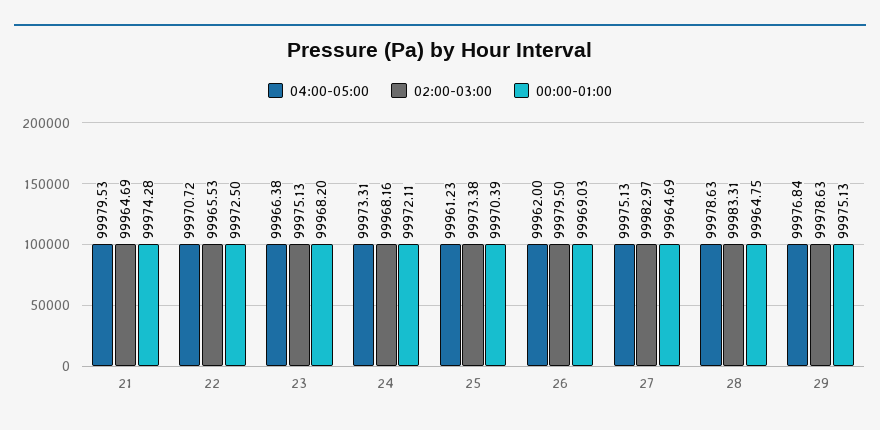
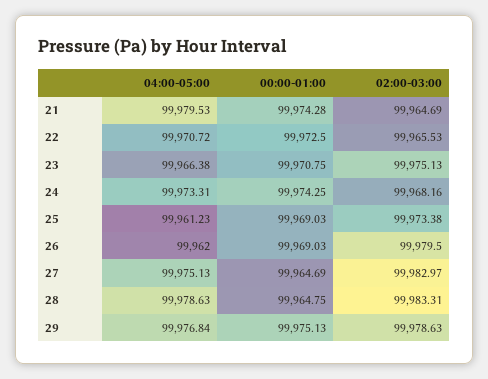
  {
    "04:00-05:00": {
      "21": 99979.53,
      "22": 99970.72,
      "23": 99966.38,
      "24": 99973.31,
      "25": 99961.23,
      "26": 99962,
      "27": 99975.13,
      "28": 99978.63,
      "29": 99976.84
    },
    "02:00-03:00": {
      "21": 99964.69,
      "22": 99965.53,
      "23": 99975.13,
      "24": 99968.16,
      "25": 99973.38,
      "26": 99979.5,
      "27": 99982.97,
      "28": 99983.31,
      "29": 99978.63
    },
    "00:00-01:00": {
      "21": 99974.28,
      "22": 99972.5,
-     "23": 99968.2,
+     "23": 99970.75,
-     "24": 99972.11,
+     "24": 99974.25,
-     "25": 99970.39,
+     "25": 99969.03,
      "26": 99969.03,
      "27": 99964.69,
      "28": 99964.75,
      "29": 99975.13
    }
  }

